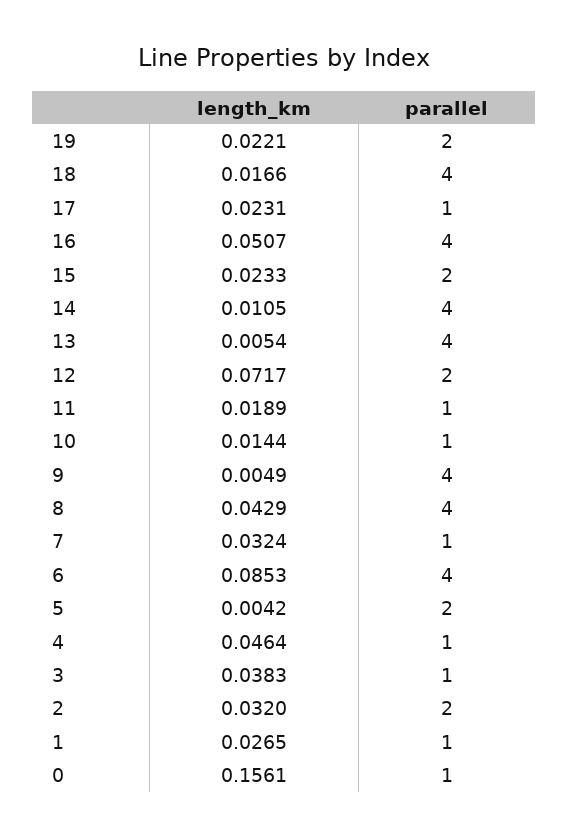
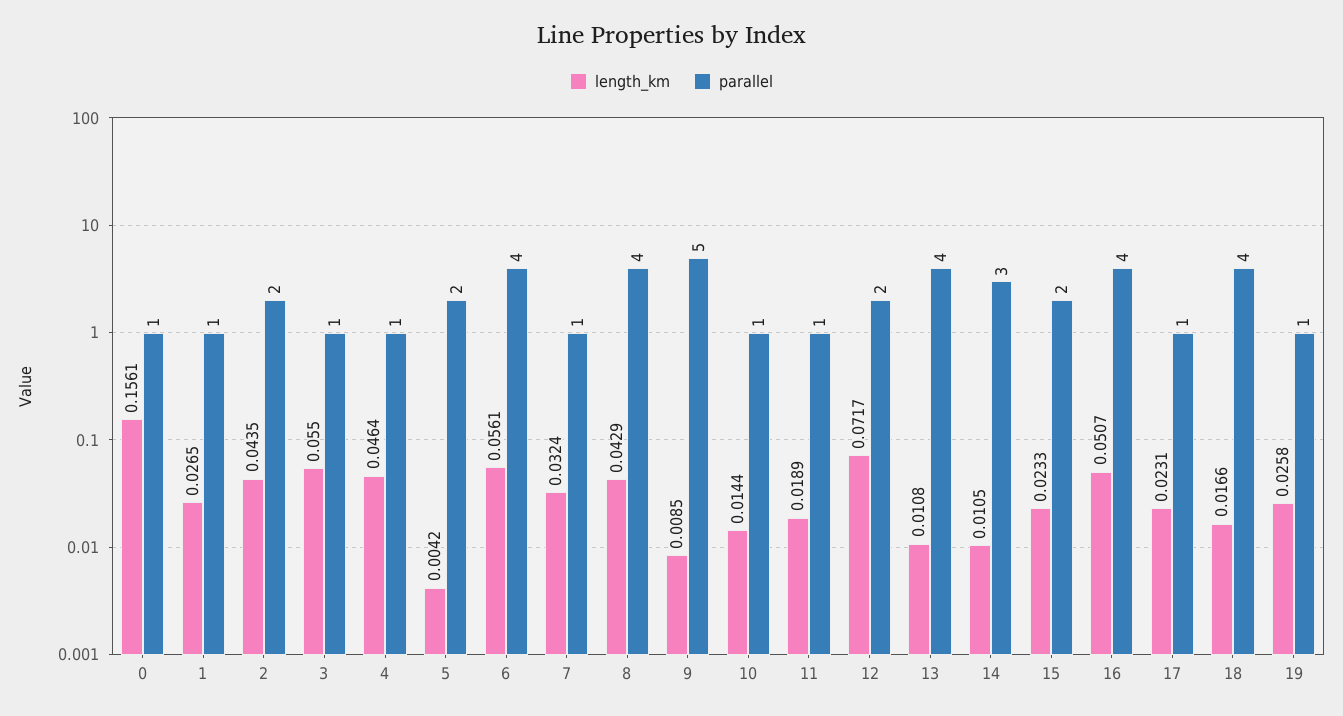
  {
    "length_km": {
-     "19": 0.0221,
+     "19": 0.0258,
      "18": 0.0166,
      "17": 0.0231,
      "16": 0.0507,
      "15": 0.0233,
      "14": 0.0105,
-     "13": 0.0054,
+     "13": 0.0108,
      "12": 0.0717,
      "11": 0.0189,
      "10": 0.0144,
-     "9": 0.0049,
+     "9": 0.0085,
      "8": 0.0429,
      "7": 0.0324,
-     "6": 0.0853,
+     "6": 0.0561,
      "5": 0.0042,
      "4": 0.0464,
-     "3": 0.0383,
+     "3": 0.055,
-     "2": 0.032,
+     "2": 0.0435,
      "1": 0.0265,
      "0": 0.1561
    },
    "parallel": {
-     "19": 2,
+     "19": 1,
      "18": 4,
      "17": 1,
      "16": 4,
      "15": 2,
-     "14": 4,
+     "14": 3,
      "13": 4,
      "12": 2,
      "11": 1,
      "10": 1,
-     "9": 4,
+     "9": 5,
      "8": 4,
      "7": 1,
      "6": 4,
      "5": 2,
      "4": 1,
      "3": 1,
      "2": 2,
      "1": 1,
      "0": 1
    }
  }

